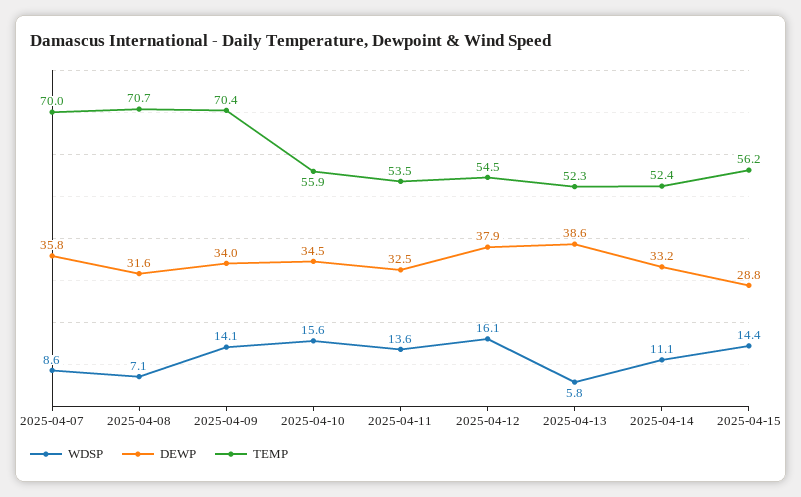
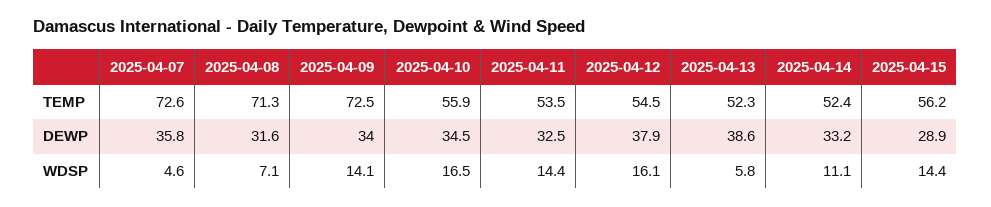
  {
    "WDSP": {
-     "2025-04-07": 8.6,
+     "2025-04-07": 4.6,
      "2025-04-08": 7.1,
      "2025-04-09": 14.1,
-     "2025-04-10": 15.6,
+     "2025-04-10": 16.5,
-     "2025-04-11": 13.6,
+     "2025-04-11": 14.4,
      "2025-04-12": 16.1,
      "2025-04-13": 5.8,
      "2025-04-14": 11.1,
      "2025-04-15": 14.4
    },
    "DEWP": {
      "2025-04-07": 35.8,
      "2025-04-08": 31.6,
      "2025-04-09": 34,
      "2025-04-10": 34.5,
      "2025-04-11": 32.5,
      "2025-04-12": 37.9,
      "2025-04-13": 38.6,
      "2025-04-14": 33.2,
-     "2025-04-15": 28.8
+     "2025-04-15": 28.9
    },
    "TEMP": {
-     "2025-04-07": 70,
+     "2025-04-07": 72.6,
-     "2025-04-08": 70.7,
+     "2025-04-08": 71.3,
-     "2025-04-09": 70.4,
+     "2025-04-09": 72.5,
      "2025-04-10": 55.9,
      "2025-04-11": 53.5,
      "2025-04-12": 54.5,
      "2025-04-13": 52.3,
      "2025-04-14": 52.4,
      "2025-04-15": 56.2
    }
  }

